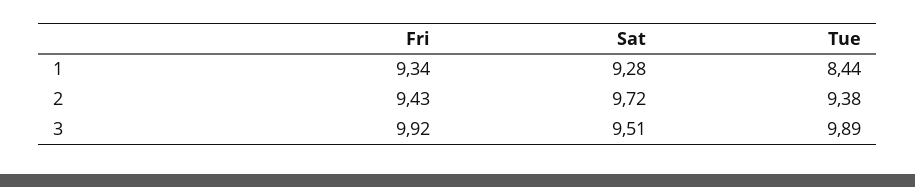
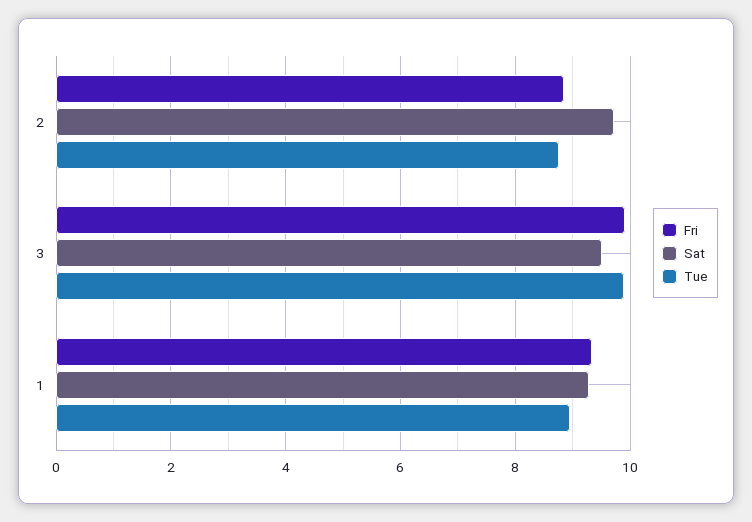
  {
    "Fri": {
      "1": 9.34,
-     "2": 9.43,
+     "2": 8.8,
      "3": 9.92
    },
    "Sat": {
      "1": 9.28,
      "2": 9.72,
      "3": 9.51
    },
    "Tue": {
-     "1": 8.44,
+     "1": 9,
-     "2": 9.38,
+     "2": 8.8,
      "3": 9.89
    }
  }

